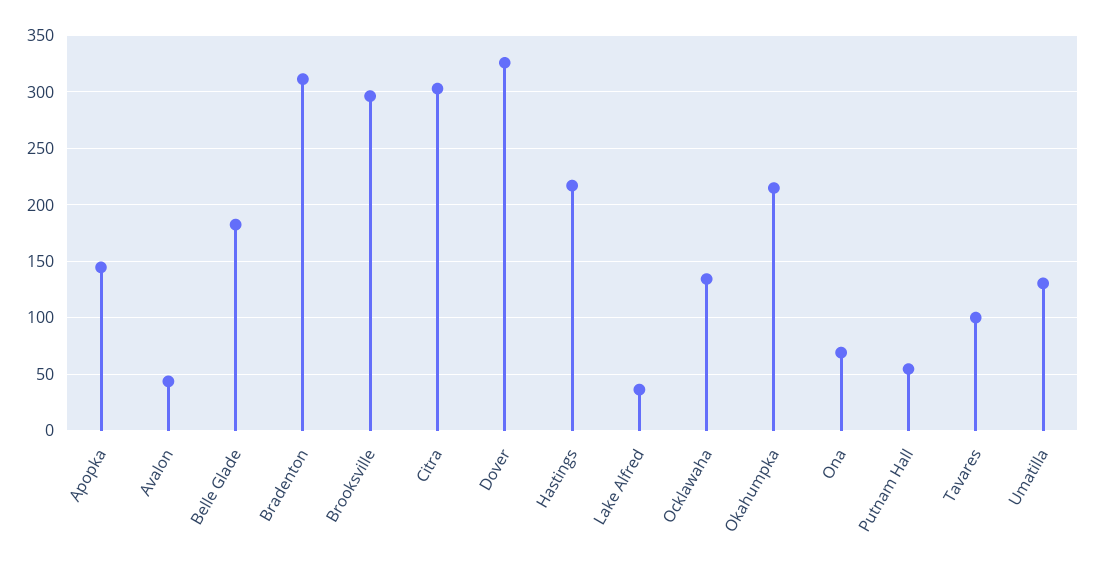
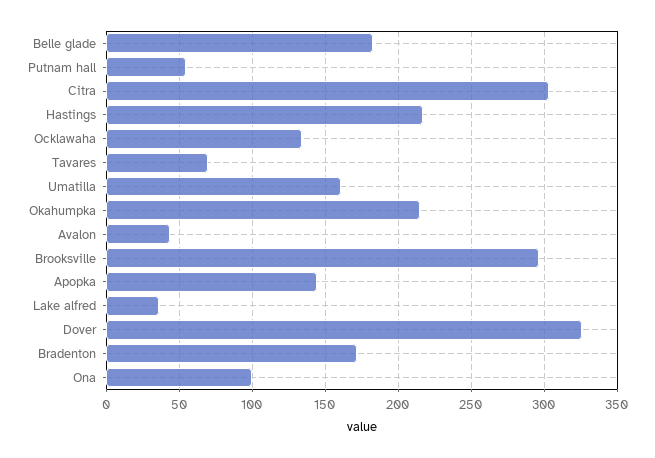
  {
    "Apopka": 145,
    "Avalon": 45,
    "Belle Glade": 185,
-   "Bradenton": 310,
+   "Bradenton": 170,
    "Brooksville": 295,
    "Citra": 305,
    "Dover": 325,
    "Hastings": 215,
    "Lake Alfred": 35,
    "Ocklawaha": 135,
    "Okahumpka": 215,
-   "Ona": 70,
+   "Ona": 100,
    "Putnam Hall": 55,
-   "Tavares": 100,
+   "Tavares": 70,
-   "Umatilla": 130
+   "Umatilla": 160
  }

